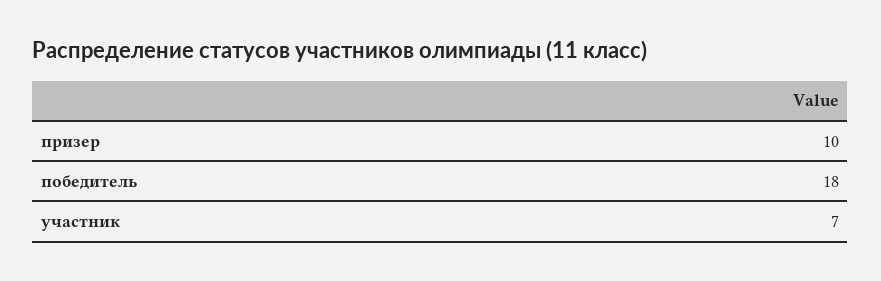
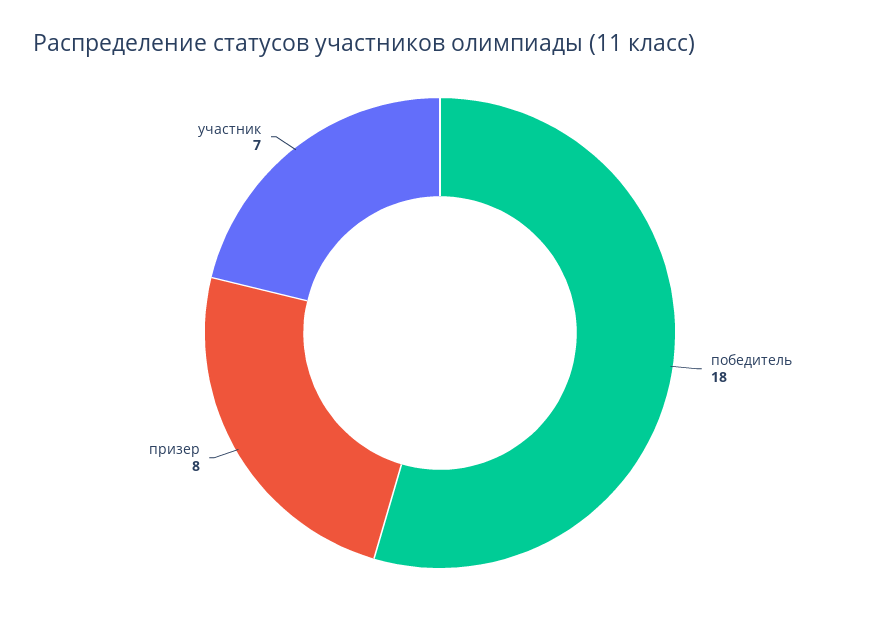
  {
-   "призер": 10,
+   "призер": 8,
    "победитель": 18,
    "участник": 7
  }

